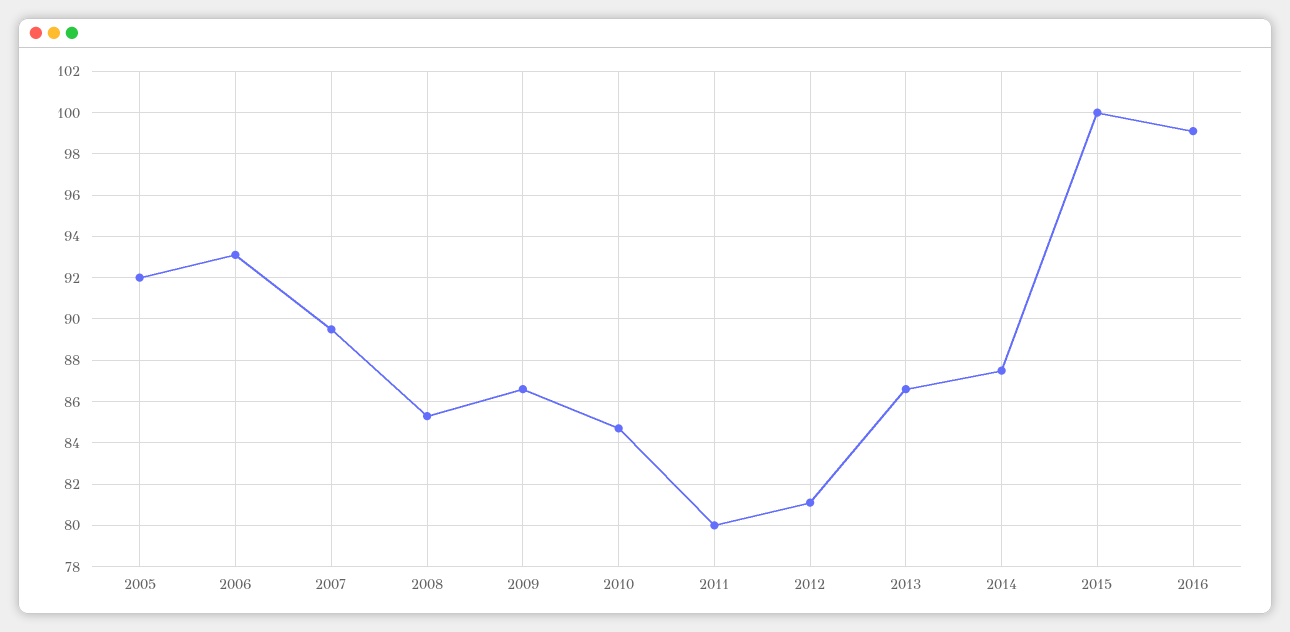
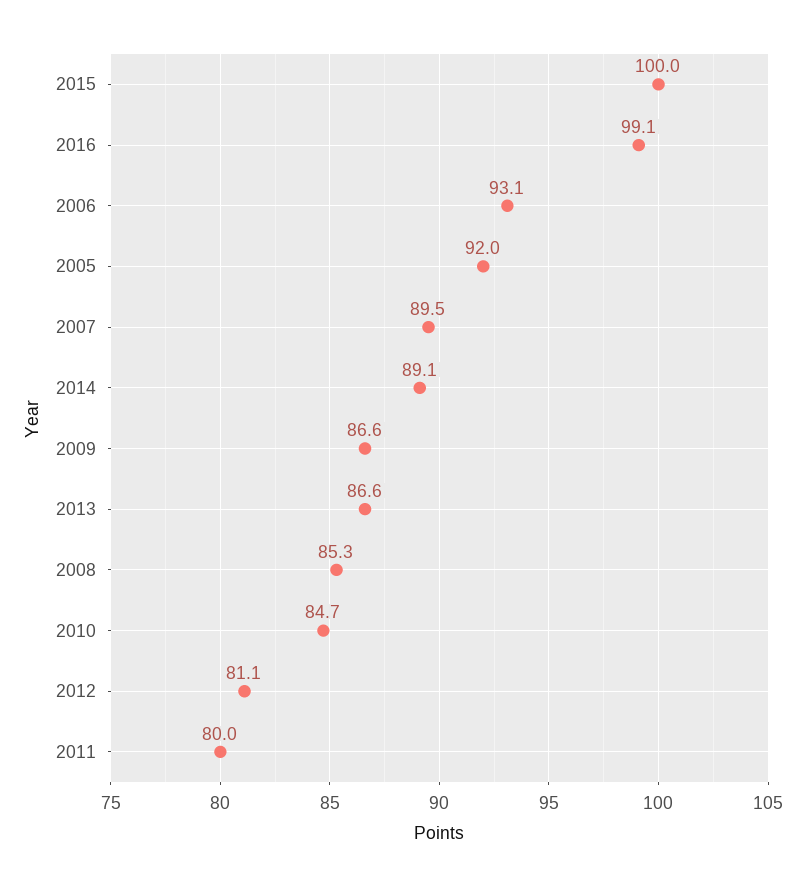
  {
    "2005": 92,
    "2006": 93.1,
    "2007": 89.5,
    "2008": 85.3,
    "2009": 86.6,
    "2010": 84.7,
    "2011": 80,
    "2012": 81.1,
    "2013": 86.6,
-   "2014": 87.5,
+   "2014": 89.1,
    "2015": 100,
    "2016": 99.1
  }

